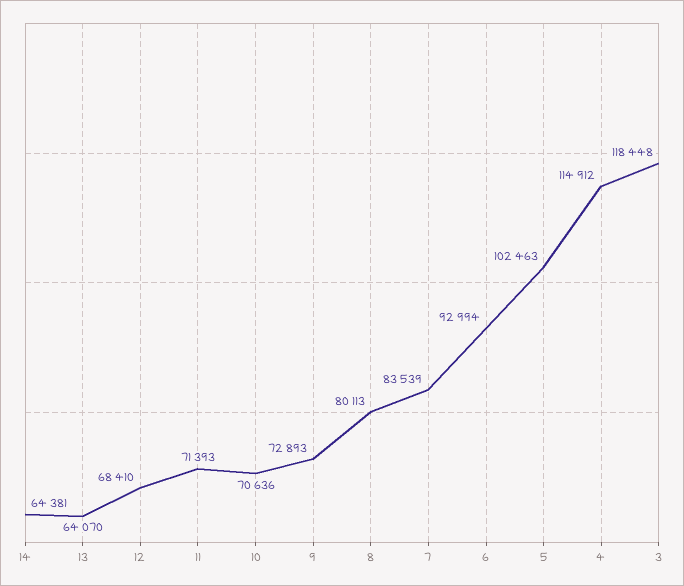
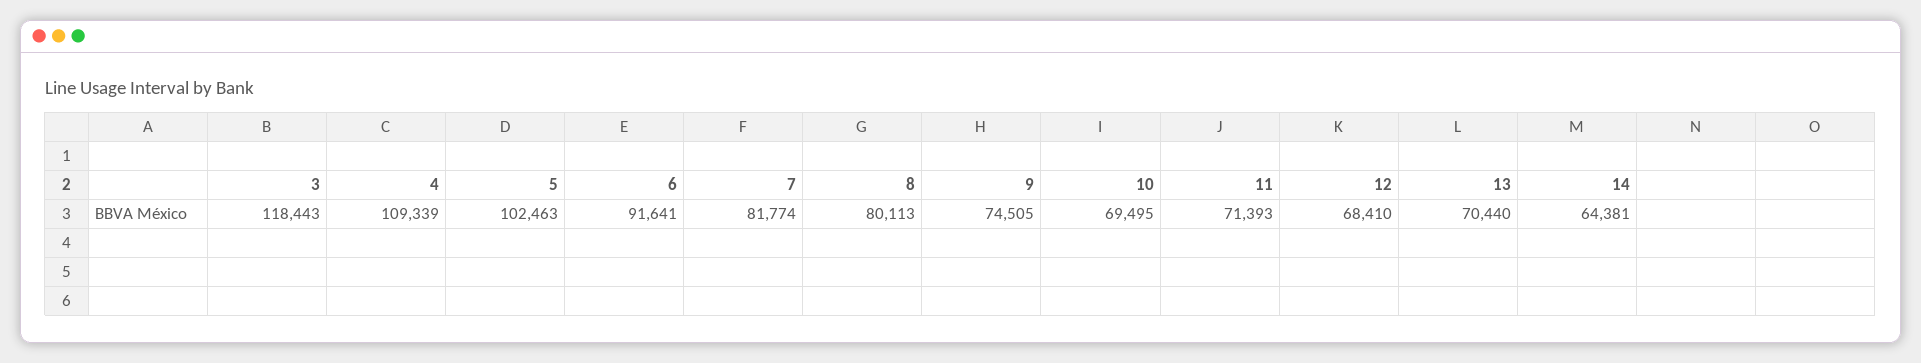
  {
    "14": 64381,
-   "13": 64070,
+   "13": 70440,
    "12": 68410,
    "11": 71393,
-   "10": 70636,
+   "10": 69495,
-   "9": 72893,
+   "9": 74505,
    "8": 80113,
-   "7": 83539,
+   "7": 81774,
-   "6": 92994,
+   "6": 91641,
    "5": 102463,
-   "4": 114912,
+   "4": 109339,
-   "3": 118448
+   "3": 118443
  }

